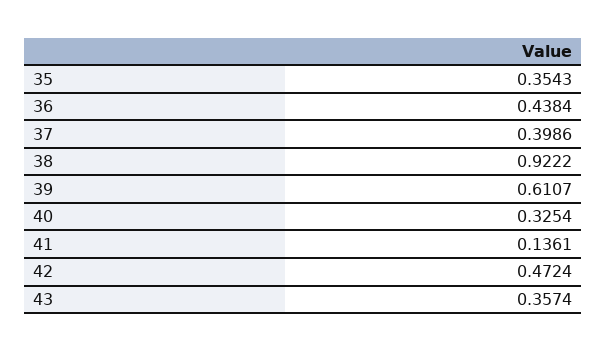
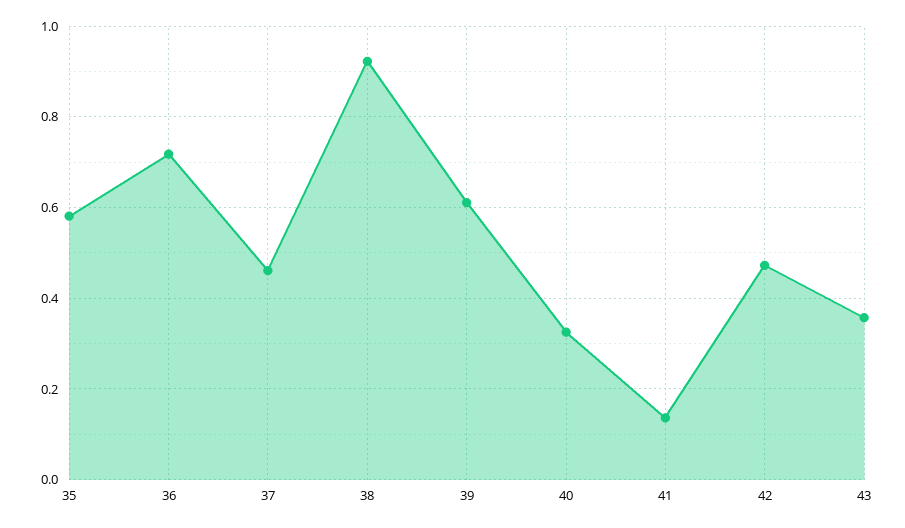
  {
-   "35": 0.3543,
+   "35": 0.58,
-   "36": 0.4384,
+   "36": 0.72,
-   "37": 0.3986,
+   "37": 0.46,
    "38": 0.9222,
    "39": 0.6107,
    "40": 0.3254,
    "41": 0.1361,
    "42": 0.4724,
    "43": 0.3574
  }

